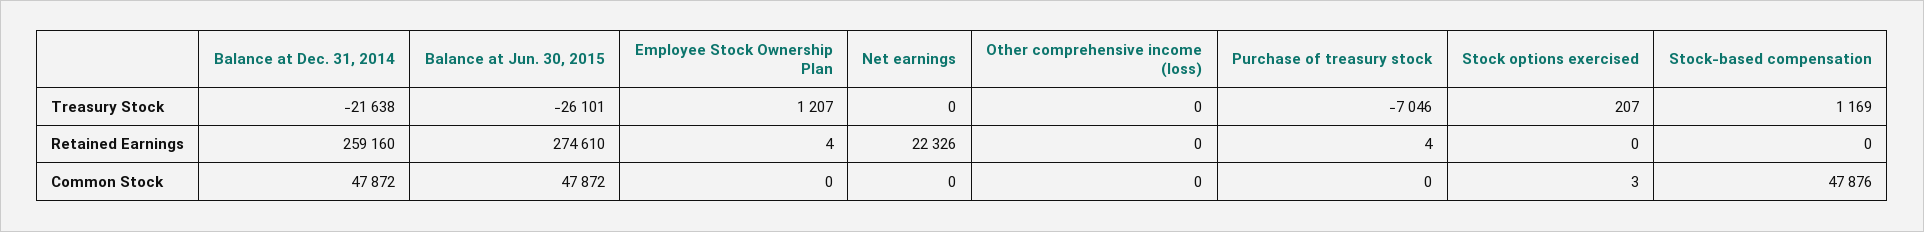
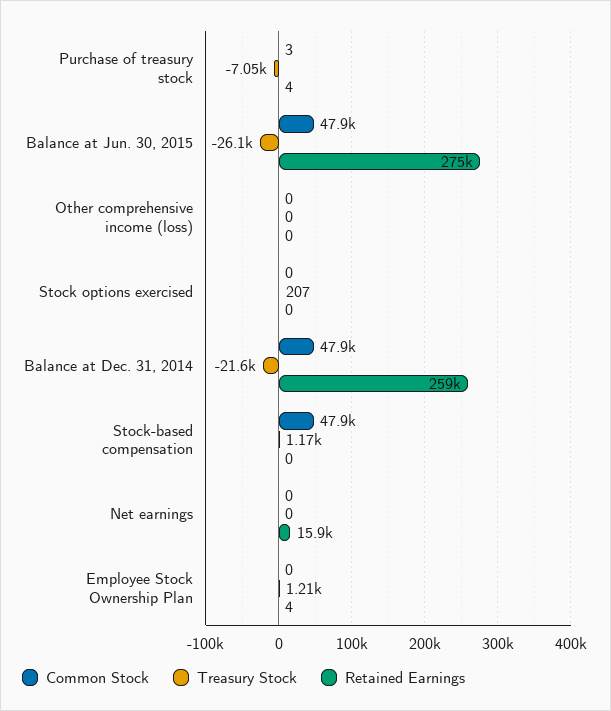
  {
    "Treasury Stock": {
      "Balance at Dec. 31, 2014": -21638,
      "Balance at Jun. 30, 2015": -26101,
      "Employee Stock Ownership Plan": 1207,
      "Net earnings": 0,
      "Other comprehensive income (loss)": 0,
      "Purchase of treasury stock": -7046,
      "Stock options exercised": 207,
      "Stock-based compensation": 1169
    },
    "Retained Earnings": {
      "Balance at Dec. 31, 2014": 259160,
      "Balance at Jun. 30, 2015": 274610,
      "Employee Stock Ownership Plan": 4,
-     "Net earnings": 22326,
+     "Net earnings": 15900,
      "Other comprehensive income (loss)": 0,
      "Purchase of treasury stock": 4,
      "Stock options exercised": 0,
      "Stock-based compensation": 0
    },
    "Common Stock": {
      "Balance at Dec. 31, 2014": 47872,
      "Balance at Jun. 30, 2015": 47872,
      "Employee Stock Ownership Plan": 0,
      "Net earnings": 0,
      "Other comprehensive income (loss)": 0,
-     "Purchase of treasury stock": 0,
+     "Purchase of treasury stock": 3,
-     "Stock options exercised": 3,
+     "Stock options exercised": 0,
      "Stock-based compensation": 47876
    }
  }

